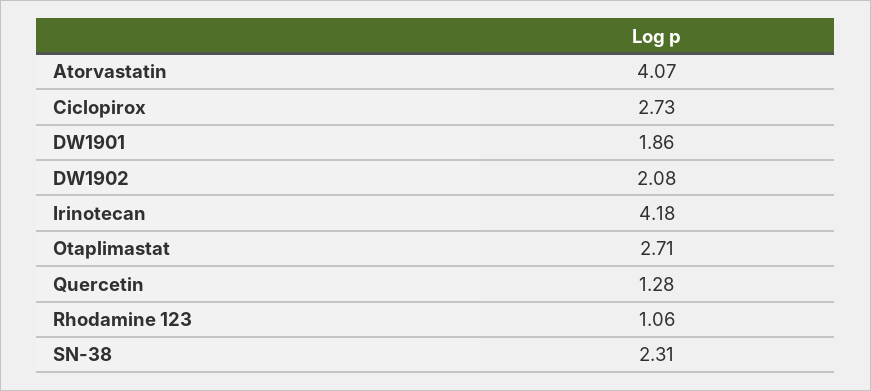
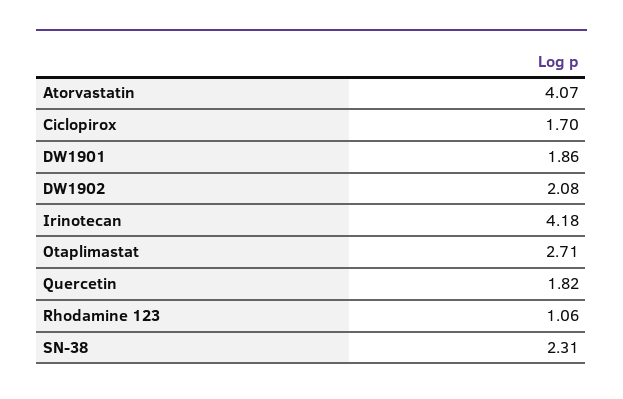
  {
    "Atorvastatin": 4.07,
-   "Ciclopirox": 2.73,
+   "Ciclopirox": 1.7,
    "DW1901": 1.86,
    "DW1902": 2.08,
    "Irinotecan": 4.18,
    "Otaplimastat": 2.71,
-   "Quercetin": 1.28,
+   "Quercetin": 1.82,
    "Rhodamine 123": 1.06,
    "SN-38": 2.31
  }

